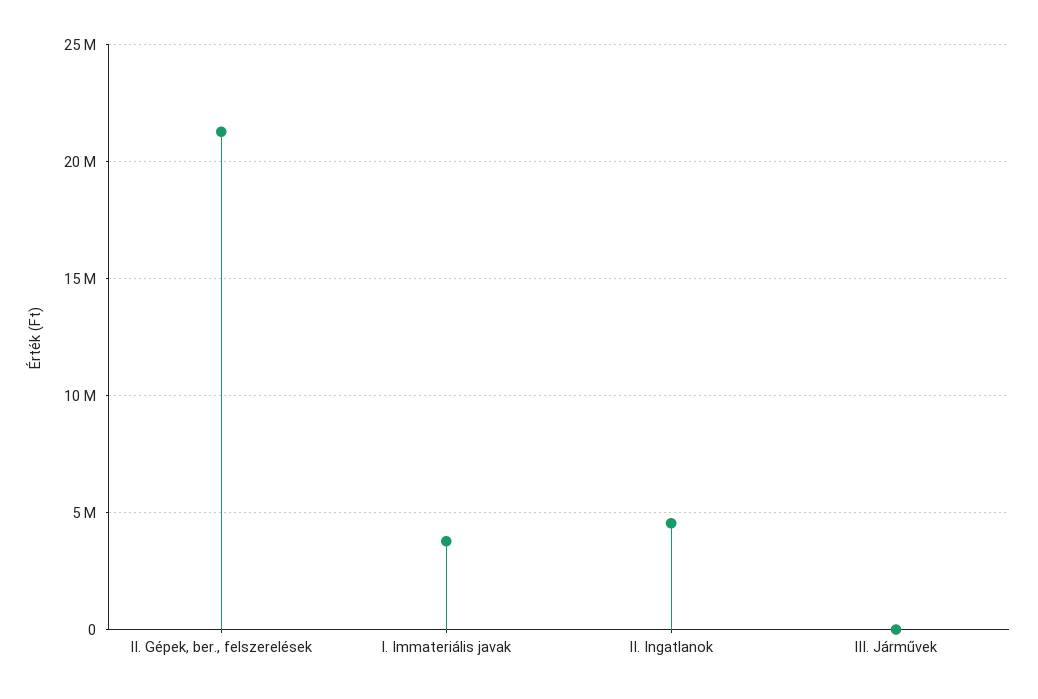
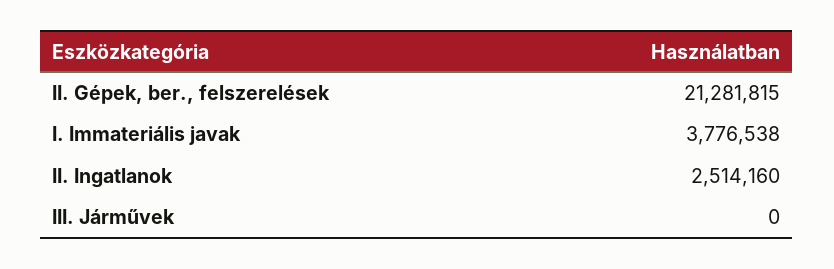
  {
    "II. Gépek, ber., felszerelések": 21281815,
    "I. Immateriális javak": 3776538,
-   "II. Ingatlanok": 4500000,
+   "II. Ingatlanok": 2514160,
    "III. Járművek": 0
  }

